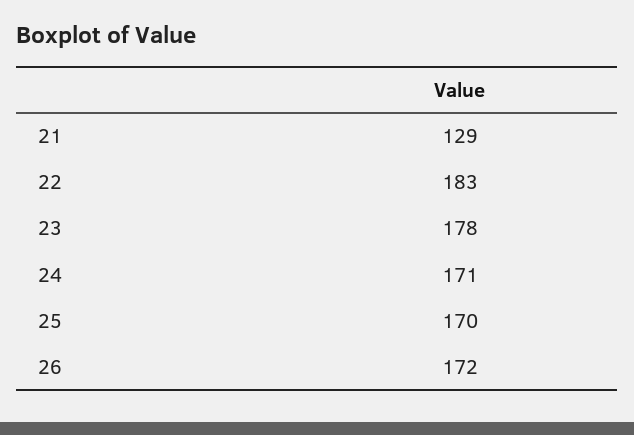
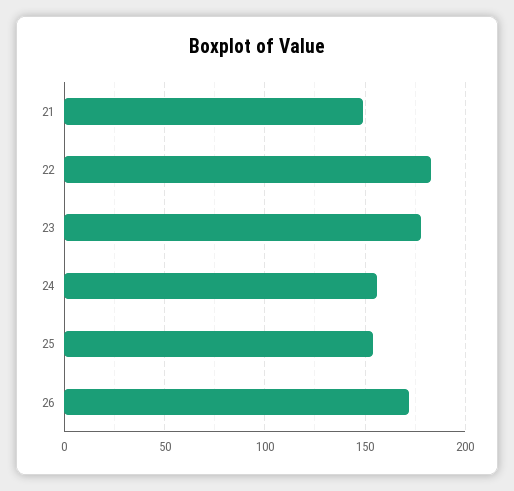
  {
-   "21": 129,
+   "21": 150,
    "22": 183,
    "23": 178,
-   "24": 171,
+   "24": 155,
-   "25": 170,
+   "25": 155,
    "26": 172
  }

